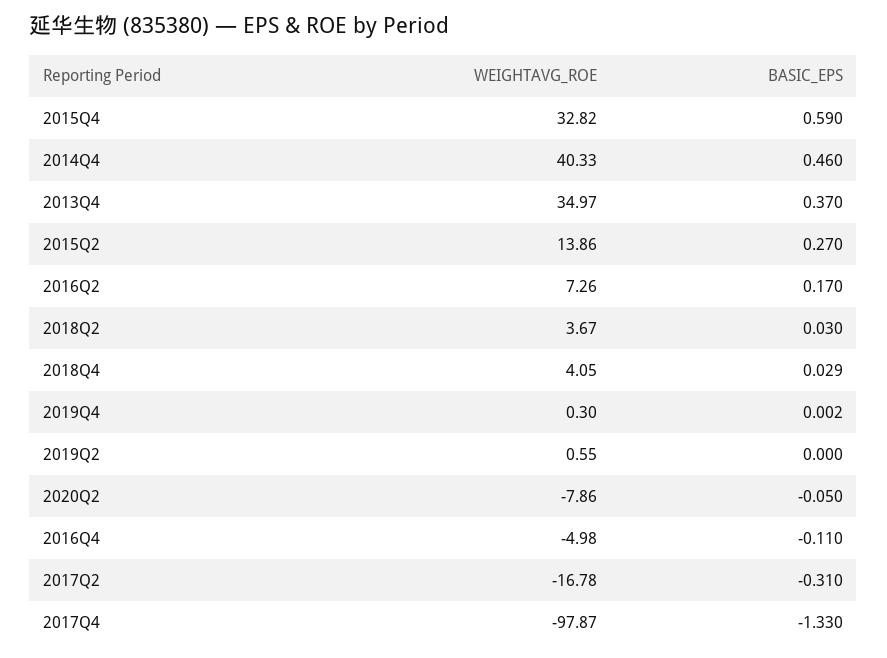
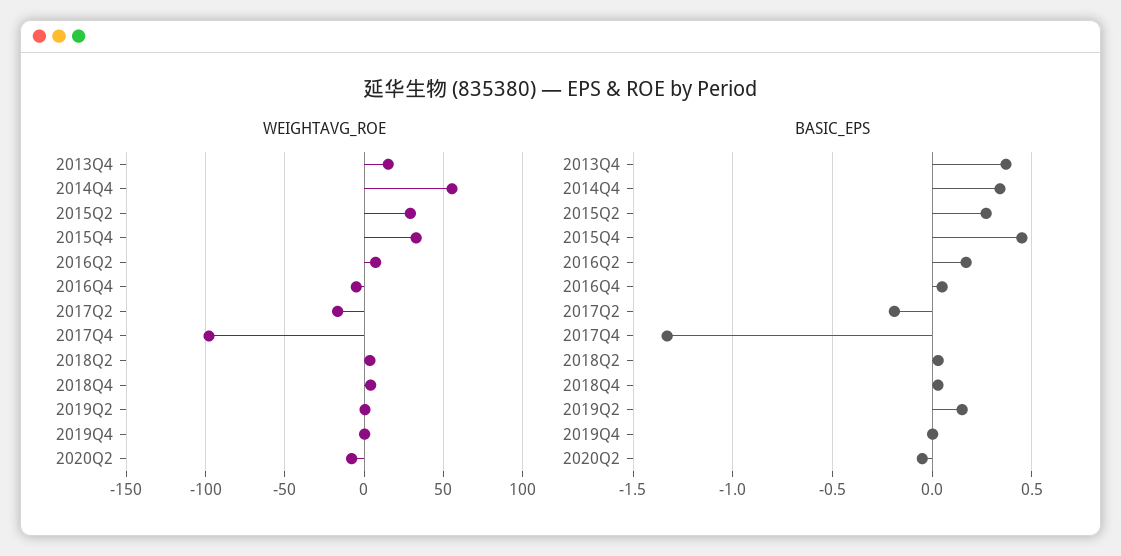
  {
    "WEIGHTAVG_ROE": {
      "2015Q4": 32.82,
-     "2014Q4": 40.33,
+     "2014Q4": 55,
-     "2013Q4": 34.97,
+     "2013Q4": 15,
-     "2015Q2": 13.86,
+     "2015Q2": 30,
      "2016Q2": 7.26,
      "2018Q2": 3.67,
      "2018Q4": 4.05,
      "2019Q4": 0.3,
      "2019Q2": 0.55,
      "2020Q2": -7.86,
      "2016Q4": -4.98,
      "2017Q2": -16.78,
      "2017Q4": -97.87
    },
    "BASIC_EPS": {
-     "2015Q4": 0.59,
+     "2015Q4": 0.45,
-     "2014Q4": 0.46,
+     "2014Q4": 0.35,
      "2013Q4": 0.37,
      "2015Q2": 0.27,
      "2016Q2": 0.17,
      "2018Q2": 0.03,
      "2018Q4": 0.029,
      "2019Q4": 0.002,
-     "2019Q2": 0,
+     "2019Q2": 0.15,
      "2020Q2": -0.05,
-     "2016Q4": -0.11,
+     "2016Q4": 0.05,
-     "2017Q2": -0.31,
+     "2017Q2": -0.2,
      "2017Q4": -1.33
    }
  }

